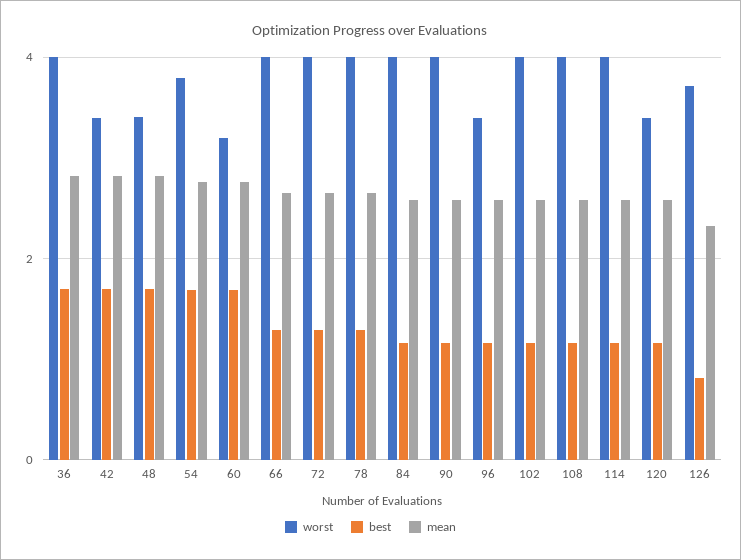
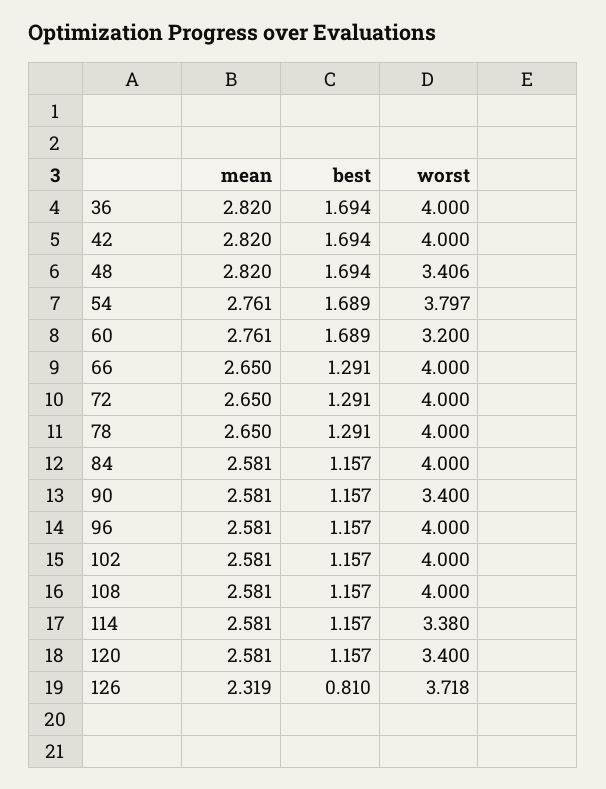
  {
    "worst": {
      "36": 4,
-     "42": 3.4,
+     "42": 4,
      "48": 3.406,
      "54": 3.797,
      "60": 3.2,
      "66": 4,
      "72": 4,
      "78": 4,
      "84": 4,
-     "90": 4,
+     "90": 3.4,
-     "96": 3.4,
+     "96": 4,
      "102": 4,
      "108": 4,
-     "114": 4,
+     "114": 3.38,
      "120": 3.4,
      "126": 3.718
    },
    "best": {
      "36": 1.694,
      "42": 1.694,
      "48": 1.694,
      "54": 1.689,
      "60": 1.689,
      "66": 1.291,
      "72": 1.291,
      "78": 1.291,
      "84": 1.157,
      "90": 1.157,
      "96": 1.157,
      "102": 1.157,
      "108": 1.157,
      "114": 1.157,
      "120": 1.157,
      "126": 0.81
    },
    "mean": {
      "36": 2.82,
      "42": 2.82,
      "48": 2.82,
      "54": 2.761,
      "60": 2.761,
      "66": 2.65,
      "72": 2.65,
      "78": 2.65,
      "84": 2.581,
      "90": 2.581,
      "96": 2.581,
      "102": 2.581,
      "108": 2.581,
      "114": 2.581,
      "120": 2.581,
      "126": 2.319
    }
  }

